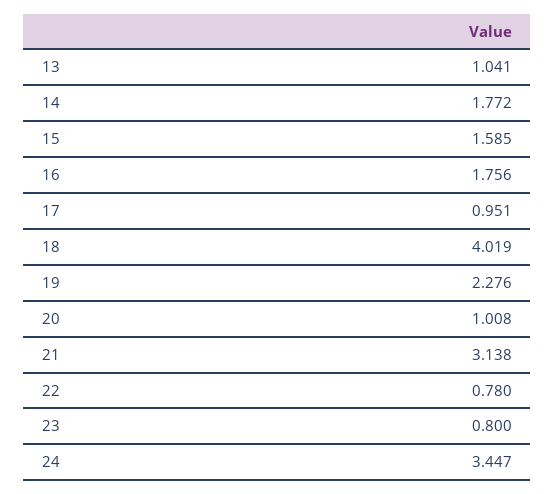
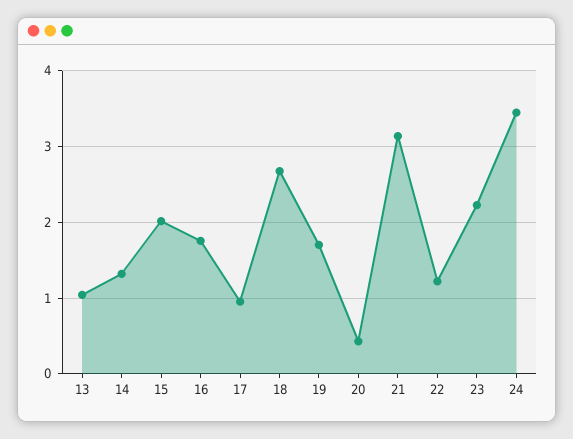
  {
    "13": 1.041,
-   "14": 1.772,
+   "14": 1.3,
-   "15": 1.585,
+   "15": 2,
    "16": 1.756,
    "17": 0.951,
-   "18": 4.019,
+   "18": 2.7,
-   "19": 2.276,
+   "19": 1.7,
-   "20": 1.008,
+   "20": 0.4,
    "21": 3.138,
-   "22": 0.78,
+   "22": 1.2,
-   "23": 0.8,
+   "23": 2.2,
    "24": 3.447
  }

